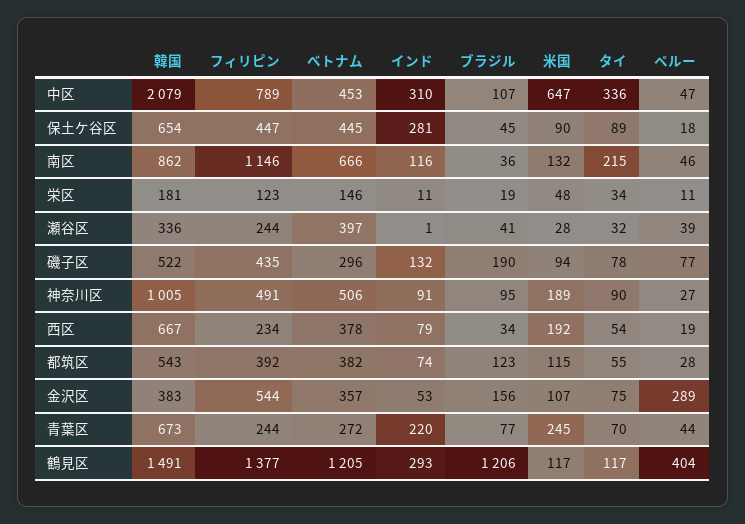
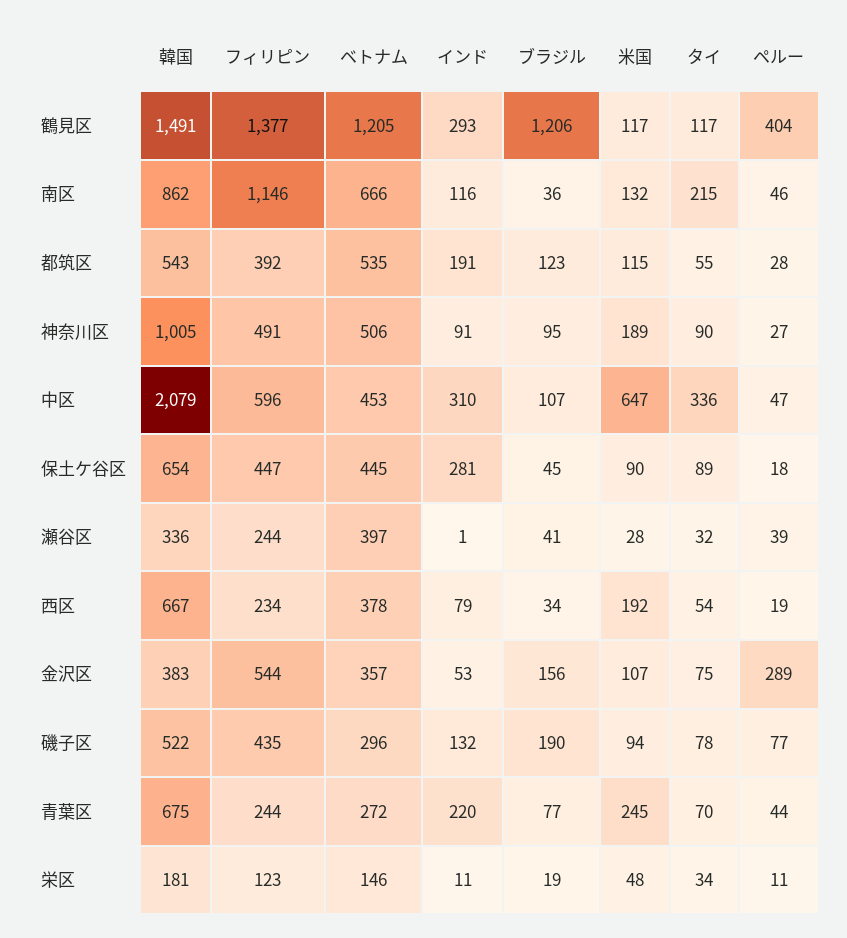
  {
    "韓国": {
      "中区": 2079,
      "保土ケ谷区": 654,
      "南区": 862,
      "栄区": 181,
      "瀬谷区": 336,
      "磯子区": 522,
      "神奈川区": 1005,
      "西区": 667,
      "都筑区": 543,
      "金沢区": 383,
-     "青葉区": 673,
+     "青葉区": 675,
      "鶴見区": 1491
    },
    "フィリピン": {
-     "中区": 789,
+     "中区": 596,
      "保土ケ谷区": 447,
      "南区": 1146,
      "栄区": 123,
      "瀬谷区": 244,
      "磯子区": 435,
      "神奈川区": 491,
      "西区": 234,
      "都筑区": 392,
      "金沢区": 544,
      "青葉区": 244,
      "鶴見区": 1377
    },
    "ベトナム": {
      "中区": 453,
      "保土ケ谷区": 445,
      "南区": 666,
      "栄区": 146,
      "瀬谷区": 397,
      "磯子区": 296,
      "神奈川区": 506,
      "西区": 378,
-     "都筑区": 382,
+     "都筑区": 535,
      "金沢区": 357,
      "青葉区": 272,
      "鶴見区": 1205
    },
    "インド": {
      "中区": 310,
      "保土ケ谷区": 281,
      "南区": 116,
      "栄区": 11,
      "瀬谷区": 1,
      "磯子区": 132,
      "神奈川区": 91,
      "西区": 79,
-     "都筑区": 74,
+     "都筑区": 191,
      "金沢区": 53,
      "青葉区": 220,
      "鶴見区": 293
    },
    "ブラジル": {
      "中区": 107,
      "保土ケ谷区": 45,
      "南区": 36,
      "栄区": 19,
      "瀬谷区": 41,
      "磯子区": 190,
      "神奈川区": 95,
      "西区": 34,
      "都筑区": 123,
      "金沢区": 156,
      "青葉区": 77,
      "鶴見区": 1206
    },
    "米国": {
      "中区": 647,
      "保土ケ谷区": 90,
      "南区": 132,
      "栄区": 48,
      "瀬谷区": 28,
      "磯子区": 94,
      "神奈川区": 189,
      "西区": 192,
      "都筑区": 115,
      "金沢区": 107,
      "青葉区": 245,
      "鶴見区": 117
    },
    "タイ": {
      "中区": 336,
      "保土ケ谷区": 89,
      "南区": 215,
      "栄区": 34,
      "瀬谷区": 32,
      "磯子区": 78,
      "神奈川区": 90,
      "西区": 54,
      "都筑区": 55,
      "金沢区": 75,
      "青葉区": 70,
      "鶴見区": 117
    },
    "ペルー": {
      "中区": 47,
      "保土ケ谷区": 18,
      "南区": 46,
      "栄区": 11,
      "瀬谷区": 39,
      "磯子区": 77,
      "神奈川区": 27,
      "西区": 19,
      "都筑区": 28,
      "金沢区": 289,
      "青葉区": 44,
      "鶴見区": 404
    }
  }

